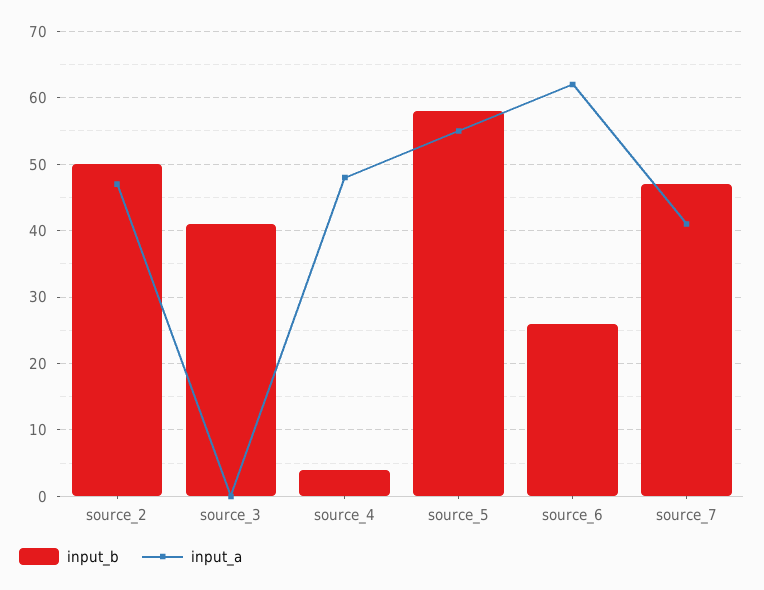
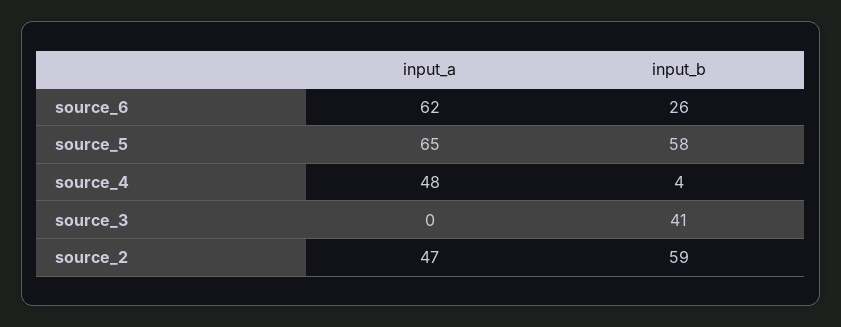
  {
    "input_b": {
-     "source_2": 50,
+     "source_2": 59,
      "source_3": 41,
      "source_4": 4,
      "source_5": 58,
-     "source_6": 26,
+     "source_6": 26
-     "source_7": 47
    },
    "input_a": {
      "source_2": 47,
      "source_3": 0,
      "source_4": 48,
-     "source_5": 55,
+     "source_5": 65,
-     "source_6": 62,
+     "source_6": 62
-     "source_7": 41
    }
  }

